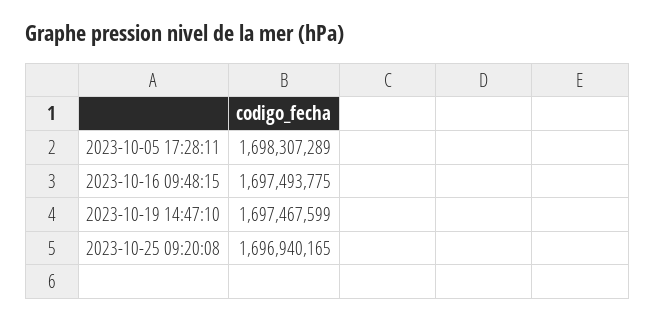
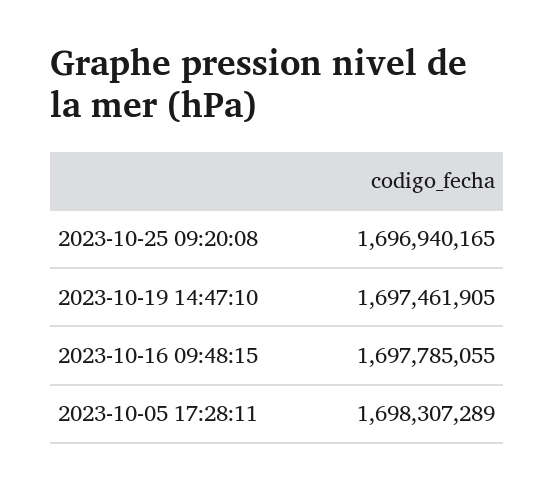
  {
    "2023-10-05 17:28:11": 1698307289,
-   "2023-10-16 09:48:15": 1697493775,
+   "2023-10-16 09:48:15": 1697785055,
-   "2023-10-19 14:47:10": 1697467599,
+   "2023-10-19 14:47:10": 1697461905,
    "2023-10-25 09:20:08": 1696940165
  }

